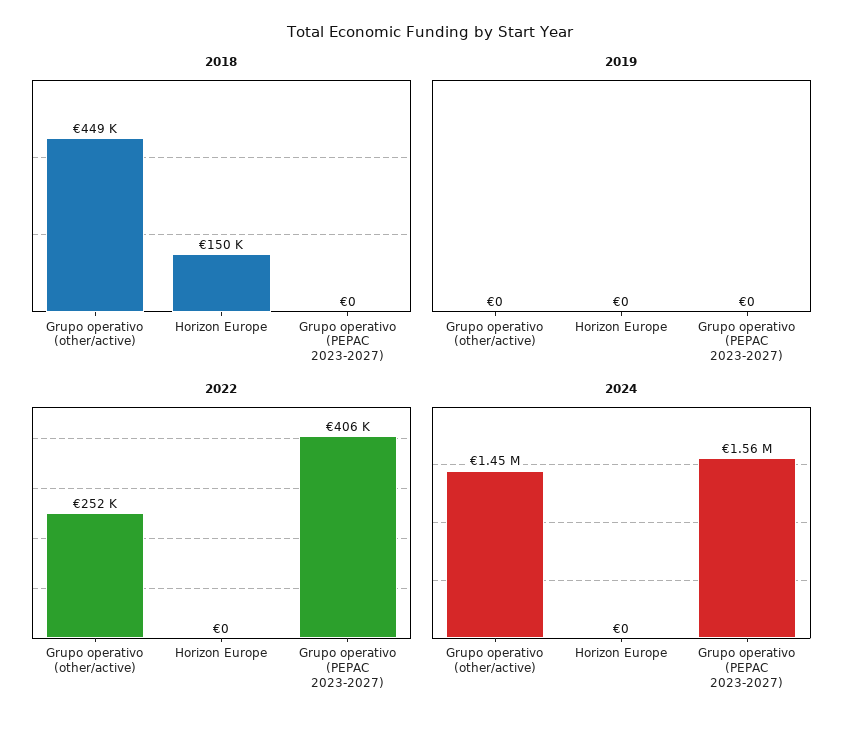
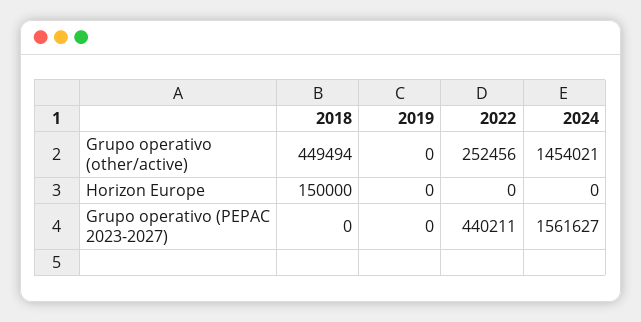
  {
    "2018": {
      "Grupo operativo (other/active)": 449494,
      "Horizon Europe": 150000,
      "Grupo operativo (PEPAC 2023-2027)": 0
    },
    "2019": {
      "Grupo operativo (other/active)": 0,
      "Horizon Europe": 0,
      "Grupo operativo (PEPAC 2023-2027)": 0
    },
    "2022": {
      "Grupo operativo (other/active)": 252456,
      "Horizon Europe": 0,
-     "Grupo operativo (PEPAC 2023-2027)": 406000
+     "Grupo operativo (PEPAC 2023-2027)": 440211
    },
    "2024": {
      "Grupo operativo (other/active)": 1454021,
      "Horizon Europe": 0,
      "Grupo operativo (PEPAC 2023-2027)": 1561627
    }
  }

